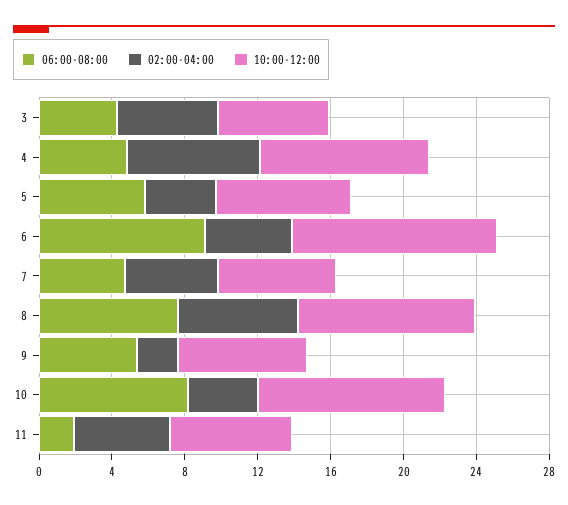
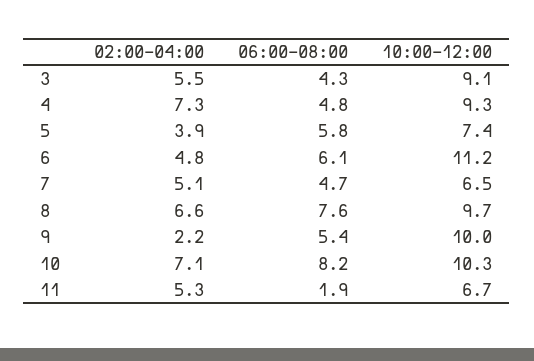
  {
    "06:00-08:00": {
      "3": 4.3,
      "4": 4.8,
      "5": 5.8,
-     "6": 9,
+     "6": 6.1,
      "7": 4.7,
      "8": 7.6,
      "9": 5.4,
      "10": 8.2,
      "11": 1.9
    },
    "02:00-04:00": {
      "3": 5.5,
      "4": 7.3,
      "5": 3.9,
      "6": 4.8,
      "7": 5.1,
      "8": 6.6,
      "9": 2.2,
-     "10": 4,
+     "10": 7.1,
      "11": 5.3
    },
    "10:00-12:00": {
-     "3": 6,
+     "3": 9.1,
      "4": 9.3,
      "5": 7.4,
      "6": 11.2,
      "7": 6.5,
      "8": 9.7,
-     "9": 7,
+     "9": 10,
      "10": 10.3,
      "11": 6.7
    }
  }

